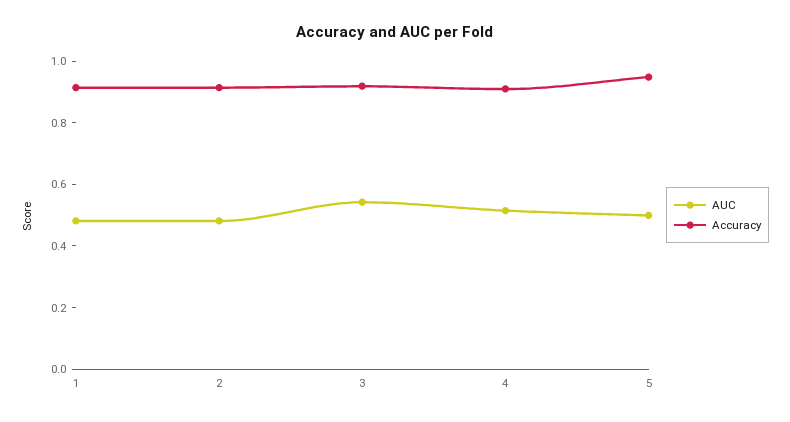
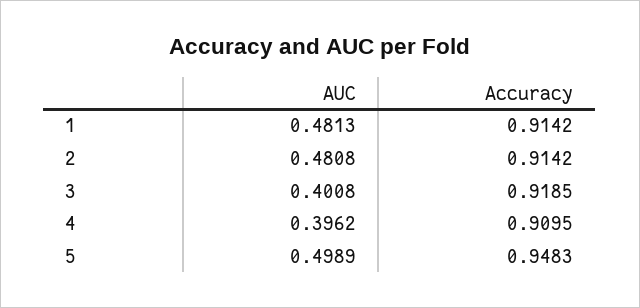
  {
    "AUC": {
      "1": 0.4813,
      "2": 0.4808,
-     "3": 0.55,
+     "3": 0.4008,
-     "4": 0.5,
+     "4": 0.3962,
      "5": 0.4989
    },
    "Accuracy": {
      "1": 0.9142,
      "2": 0.9142,
      "3": 0.9185,
      "4": 0.9095,
      "5": 0.9483
    }
  }

